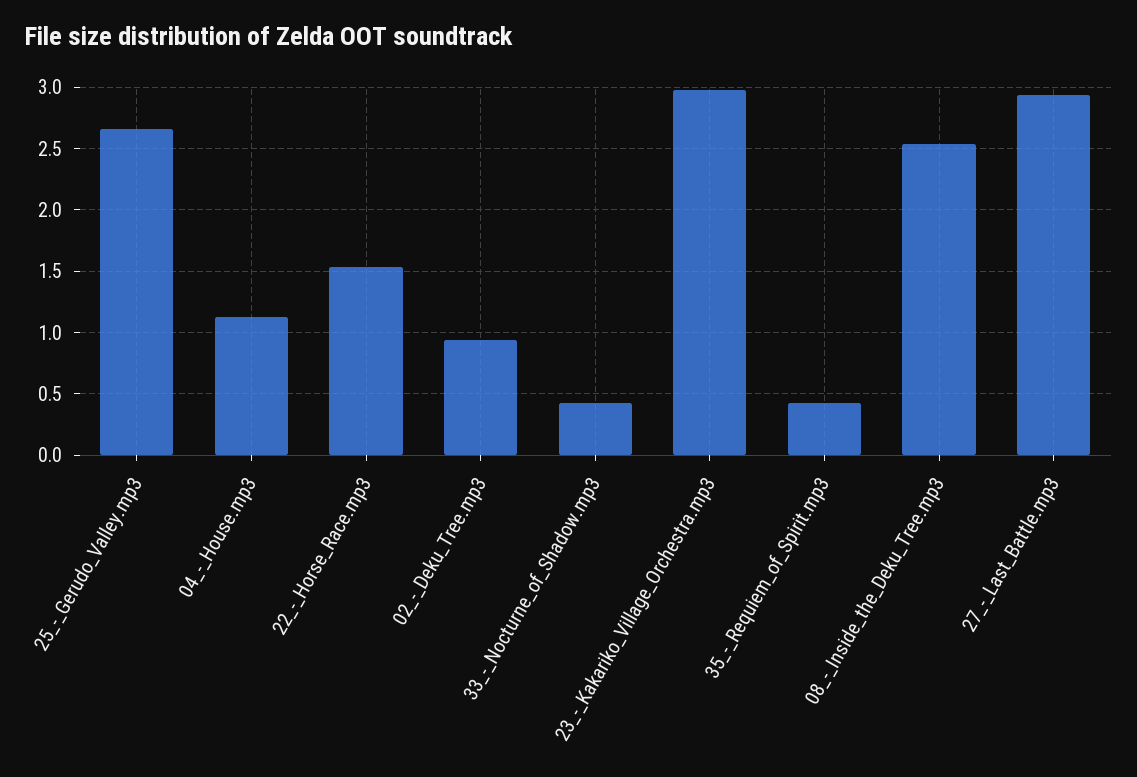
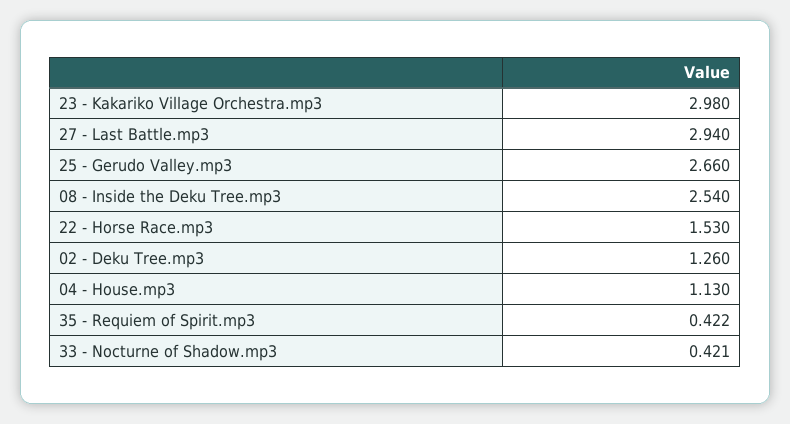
  {
    "25_-_Gerudo_Valley.mp3": 2.66,
    "04_-_House.mp3": 1.13,
    "22_-_Horse_Race.mp3": 1.53,
-   "02_-_Deku_Tree.mp3": 0.95,
+   "02_-_Deku_Tree.mp3": 1.26,
    "33_-_Nocturne_of_Shadow.mp3": 0.421,
    "23_-_Kakariko_Village_Orchestra.mp3": 2.98,
    "35_-_Requiem_of_Spirit.mp3": 0.422,
    "08_-_Inside_the_Deku_Tree.mp3": 2.54,
    "27_-_Last_Battle.mp3": 2.94
  }

